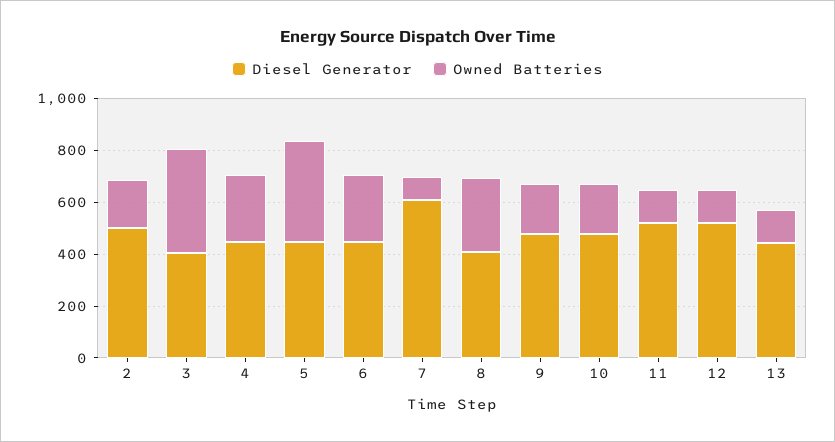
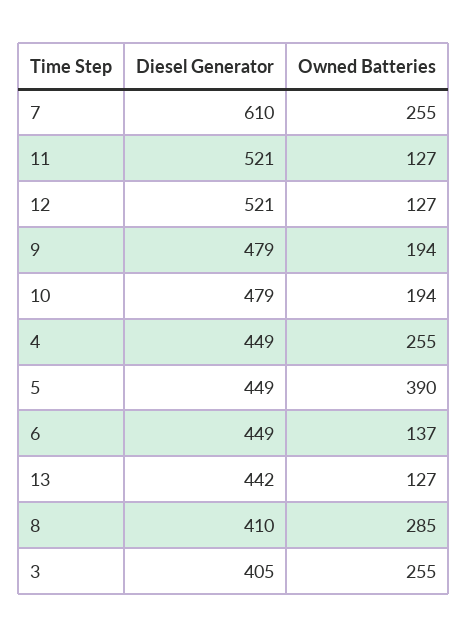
  {
    "Diesel Generator": {
-     "2": 500,
      "3": 405,
      "4": 449,
      "5": 449,
      "6": 449,
      "7": 610,
      "8": 410,
      "9": 479,
      "10": 479,
      "11": 521,
      "12": 521,
      "13": 442
    },
    "Owned Batteries": {
-     "2": 200,
-     "3": 400,
+     "3": 255,
      "4": 255,
      "5": 390,
-     "6": 250,
+     "6": 137,
-     "7": 100,
+     "7": 255,
      "8": 285,
      "9": 194,
      "10": 194,
      "11": 127,
      "12": 127,
      "13": 127
    }
  }

